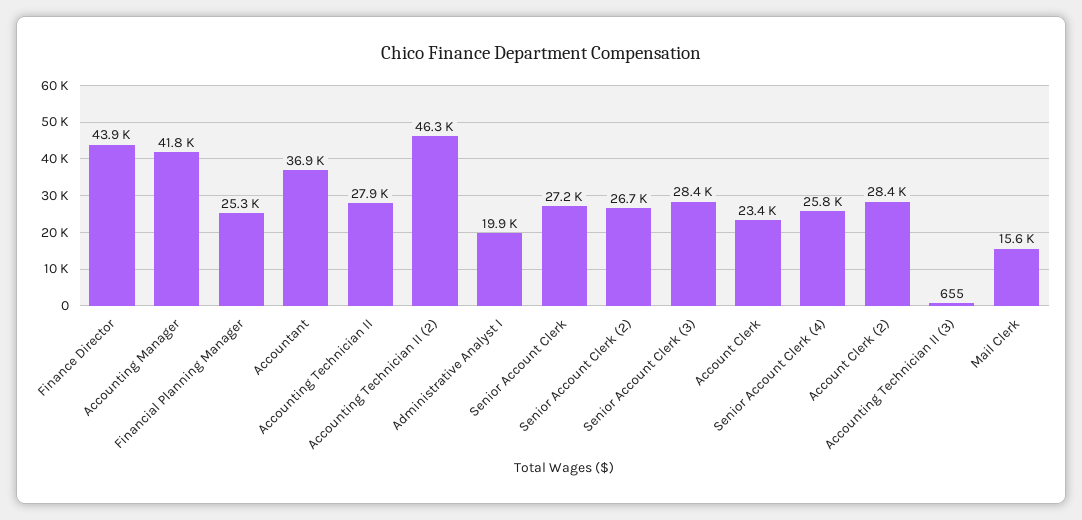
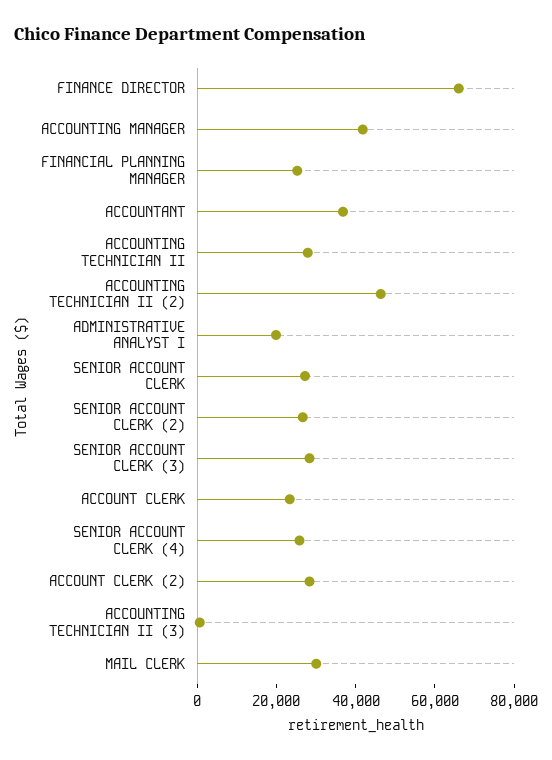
  {
-   "Finance Director": 43900,
+   "Finance Director": 65000,
    "Accounting Manager": 41800,
    "Financial Planning Manager": 25300,
    "Accountant": 36900,
    "Accounting Technician II": 27900,
    "Accounting Technician II (2)": 46300,
    "Administrative Analyst I": 19900,
    "Senior Account Clerk": 27200,
    "Senior Account Clerk (2)": 26700,
    "Senior Account Clerk (3)": 28400,
    "Account Clerk": 23400,
    "Senior Account Clerk (4)": 25800,
    "Account Clerk (2)": 28400,
    "Accounting Technician II (3)": 655,
-   "Mail Clerk": 15600
+   "Mail Clerk": 30000
  }

